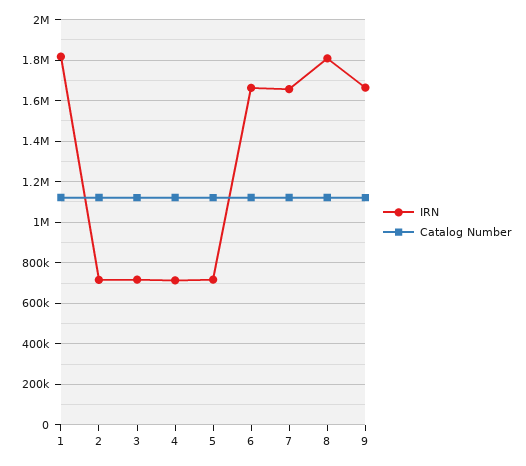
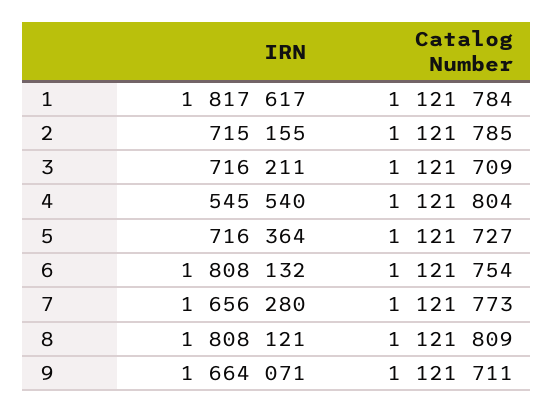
  {
    "IRN": {
      "1": 1817617,
      "2": 715155,
      "3": 716211,
-     "4": 700000,
+     "4": 545540,
      "5": 716364,
-     "6": 1650000,
+     "6": 1808132,
      "7": 1656280,
      "8": 1808121,
      "9": 1664071
    },
    "Catalog Number": {
      "1": 1121784,
      "2": 1121785,
      "3": 1121709,
      "4": 1121804,
      "5": 1121727,
      "6": 1121754,
      "7": 1121773,
      "8": 1121809,
      "9": 1121711
    }
  }

